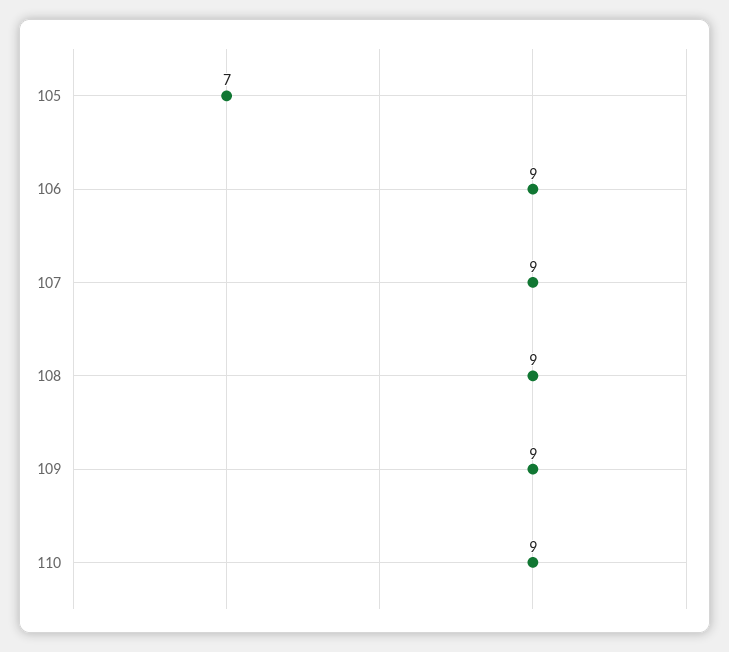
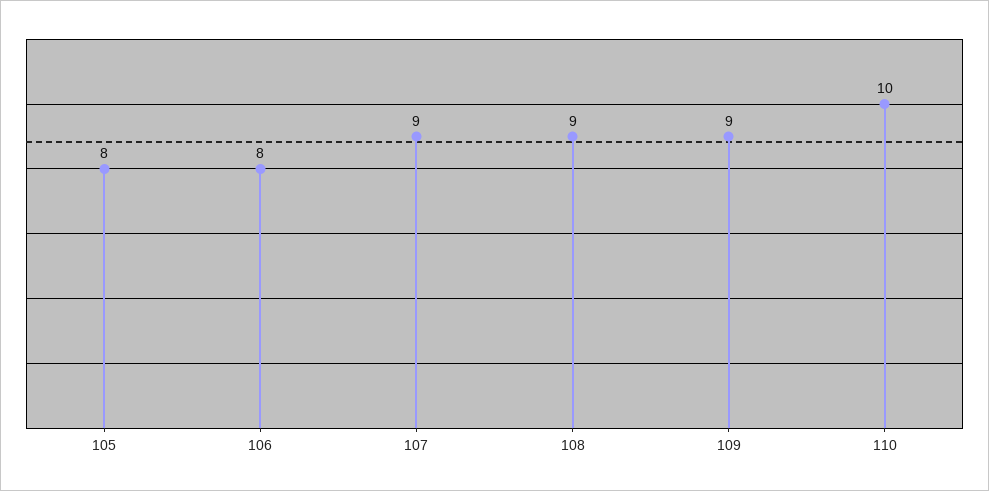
  {
-   "105": 7,
+   "105": 8,
-   "106": 9,
+   "106": 8,
    "107": 9,
    "108": 9,
    "109": 9,
-   "110": 9
+   "110": 10
  }

